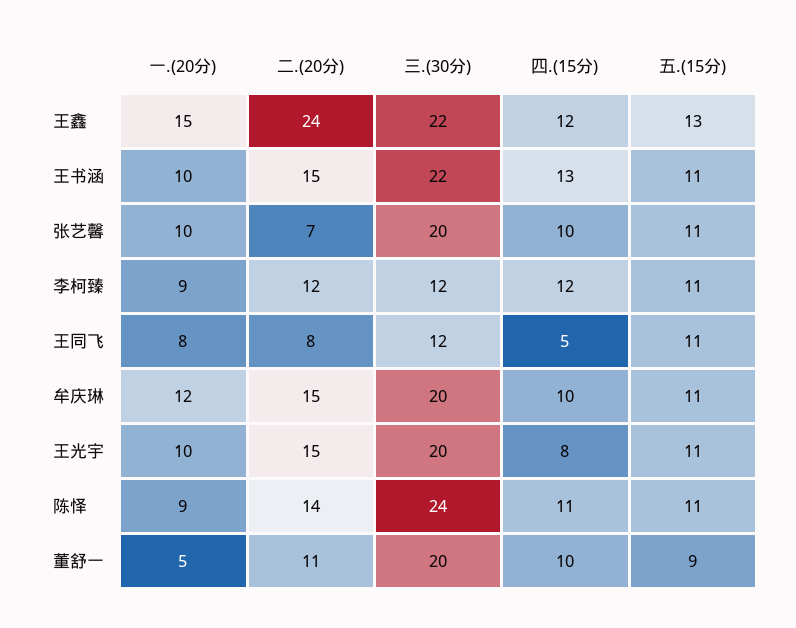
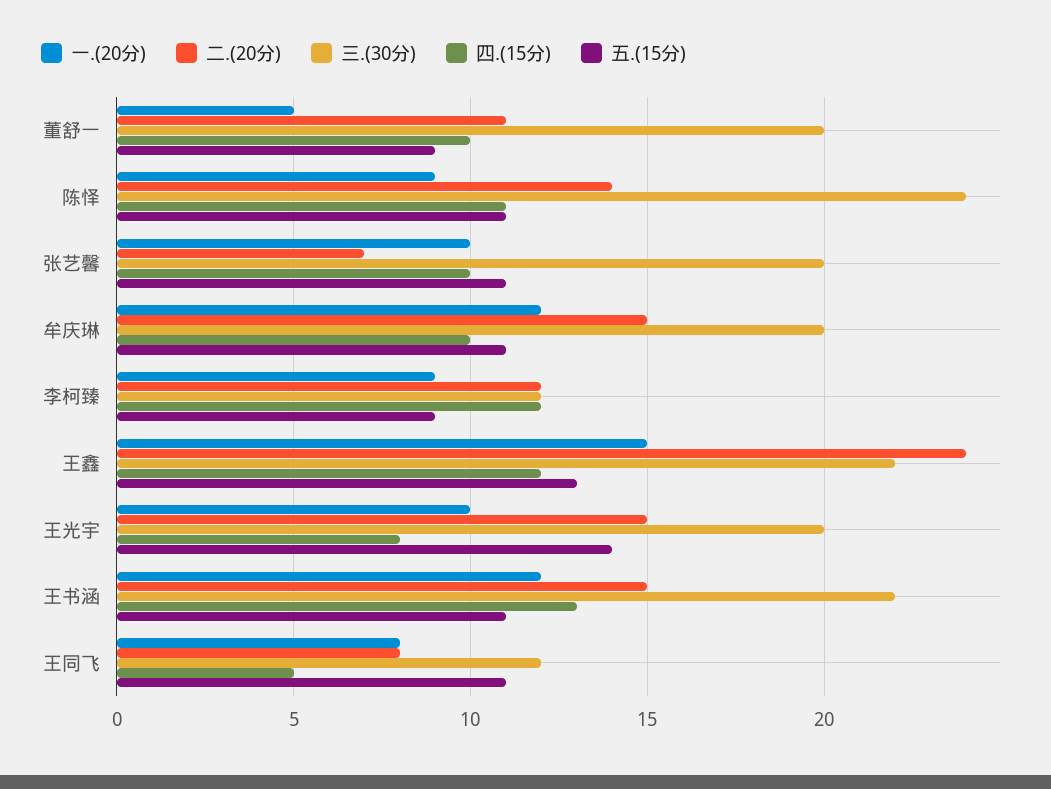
  {
    "一.(20分)": {
      "王鑫": 15,
-     "王书涵": 10,
+     "王书涵": 12,
      "张艺馨": 10,
      "李柯臻": 9,
      "王同飞": 8,
      "牟庆琳": 12,
      "王光宇": 10,
      "陈怿": 9,
      "董舒一": 5
    },
    "二.(20分)": {
      "王鑫": 24,
      "王书涵": 15,
      "张艺馨": 7,
      "李柯臻": 12,
      "王同飞": 8,
      "牟庆琳": 15,
      "王光宇": 15,
      "陈怿": 14,
      "董舒一": 11
    },
    "三.(30分)": {
      "王鑫": 22,
      "王书涵": 22,
      "张艺馨": 20,
      "李柯臻": 12,
      "王同飞": 12,
      "牟庆琳": 20,
      "王光宇": 20,
      "陈怿": 24,
      "董舒一": 20
    },
    "四.(15分)": {
      "王鑫": 12,
      "王书涵": 13,
      "张艺馨": 10,
      "李柯臻": 12,
      "王同飞": 5,
      "牟庆琳": 10,
      "王光宇": 8,
      "陈怿": 11,
      "董舒一": 10
    },
    "五.(15分)": {
      "王鑫": 13,
      "王书涵": 11,
      "张艺馨": 11,
-     "李柯臻": 11,
+     "李柯臻": 9,
      "王同飞": 11,
      "牟庆琳": 11,
-     "王光宇": 11,
+     "王光宇": 14,
      "陈怿": 11,
      "董舒一": 9
    }
  }

